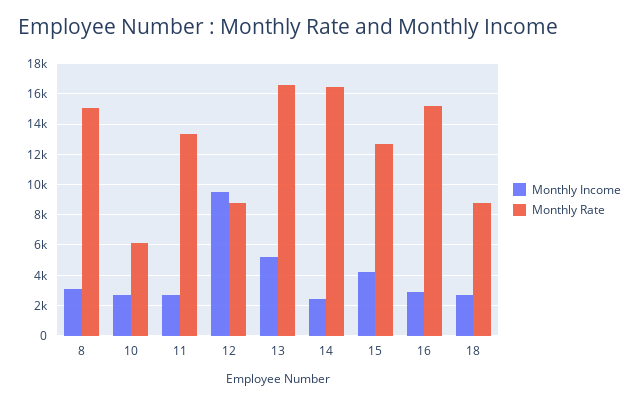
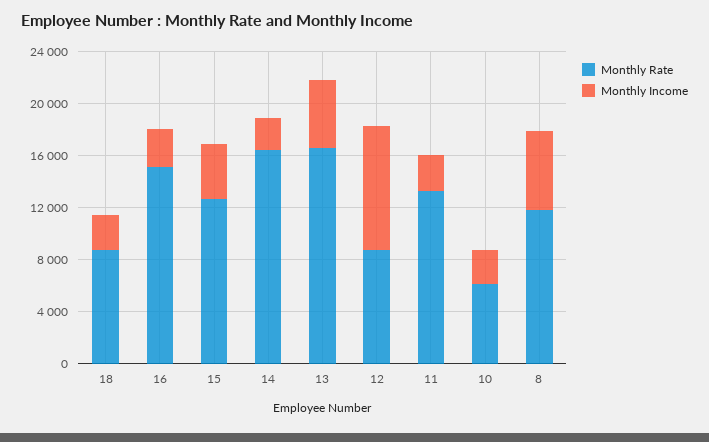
  {
    "Monthly Income": {
-     "8": 3000,
+     "8": 6000,
      "10": 2500,
      "11": 2500,
      "12": 9500,
      "13": 5000,
      "14": 2500,
      "15": 4000,
      "16": 3000,
      "18": 2500
    },
    "Monthly Rate": {
-     "8": 15000,
+     "8": 12000,
      "10": 6000,
      "11": 13500,
      "12": 9000,
      "13": 16500,
      "14": 16500,
      "15": 12500,
      "16": 15000,
      "18": 9000
    }
  }

